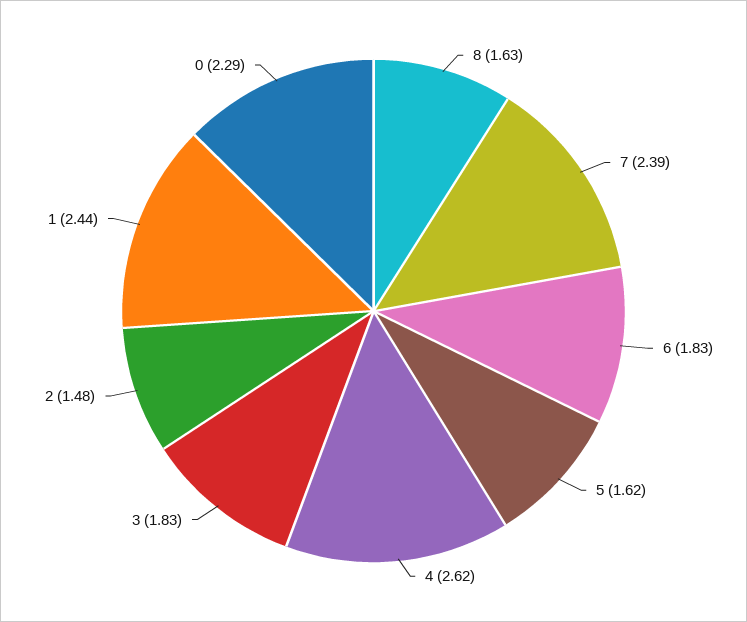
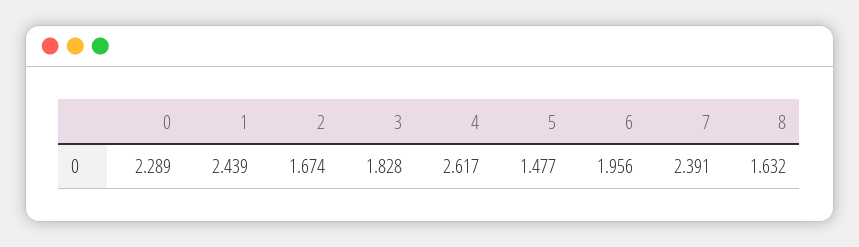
  {
    "8": 1.632,
    "7": 2.391,
-   "6": 1.83,
+   "6": 1.956,
-   "5": 1.62,
+   "5": 1.477,
    "4": 2.617,
    "3": 1.828,
-   "2": 1.48,
+   "2": 1.674,
    "1": 2.439,
    "0": 2.289
  }

